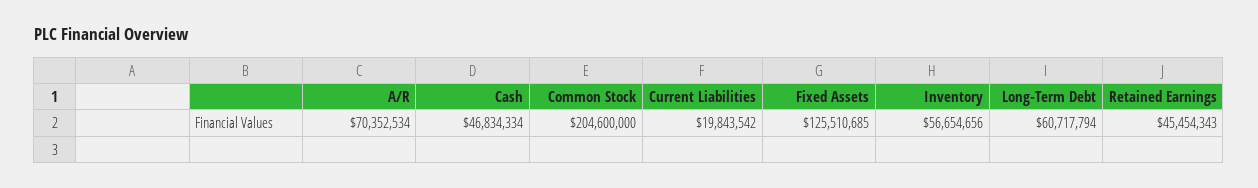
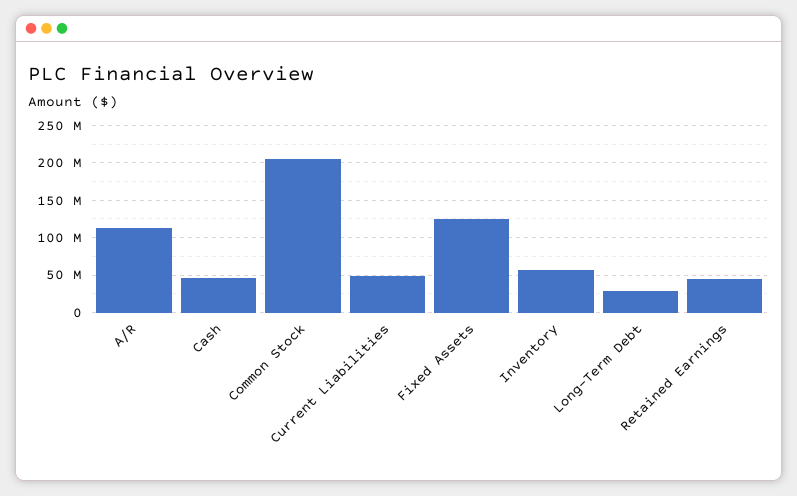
  {
-   "A/R": 70352534,
+   "A/R": 110000000,
    "Cash": 46834334,
    "Common Stock": 204600000,
-   "Current Liabilities": 19843542,
+   "Current Liabilities": 50000000,
    "Fixed Assets": 125510685,
    "Inventory": 56654656,
-   "Long-Term Debt": 60717794,
+   "Long-Term Debt": 30000000,
    "Retained Earnings": 45454343
  }

